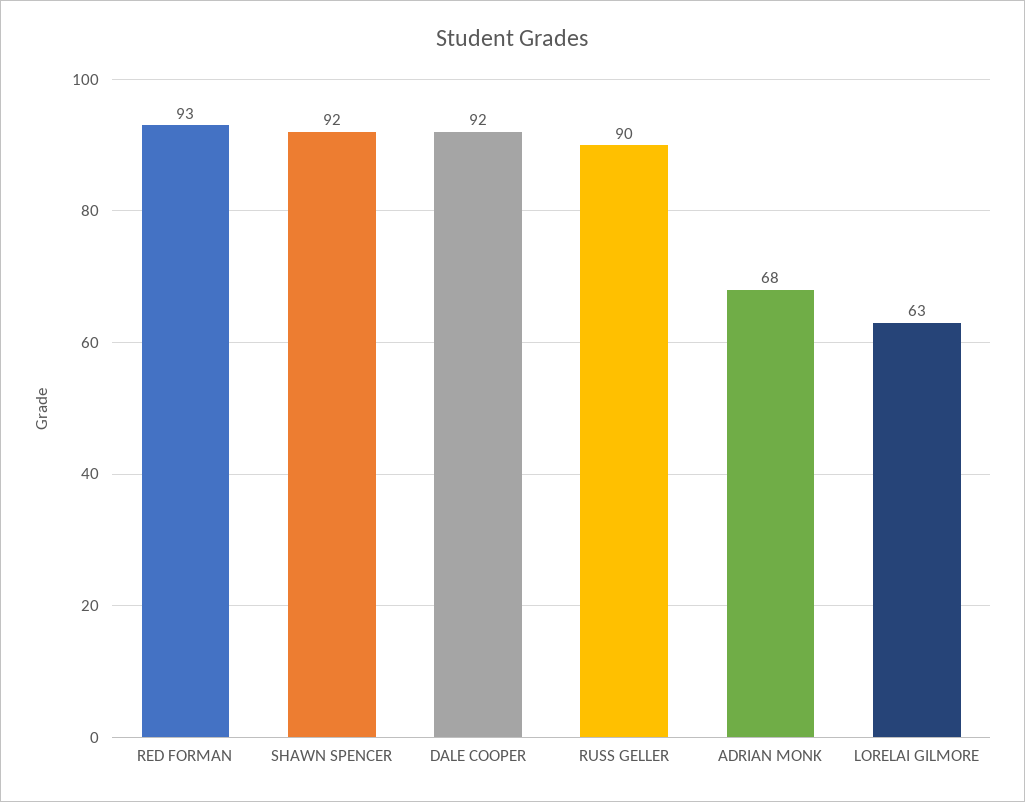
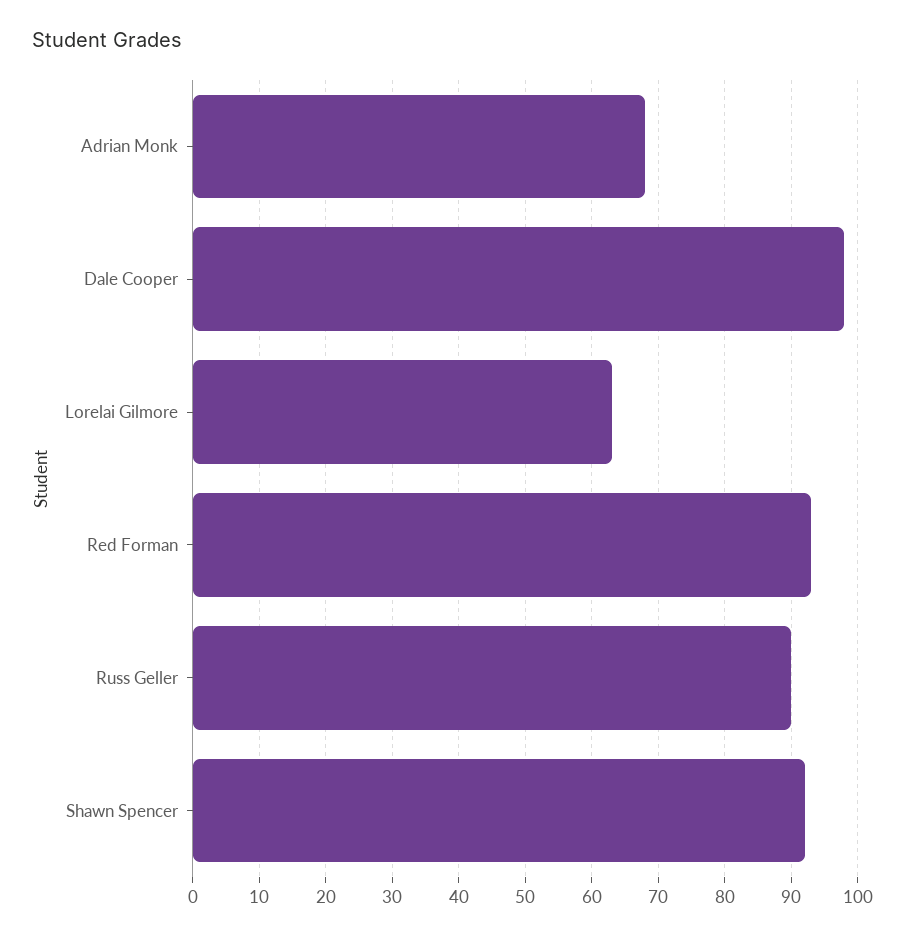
  {
    "RED FORMAN": 93,
    "SHAWN SPENCER": 92,
-   "DALE COOPER": 92,
+   "DALE COOPER": 98,
    "RUSS GELLER": 90,
    "ADRIAN MONK": 68,
    "LORELAI GILMORE": 63
  }

